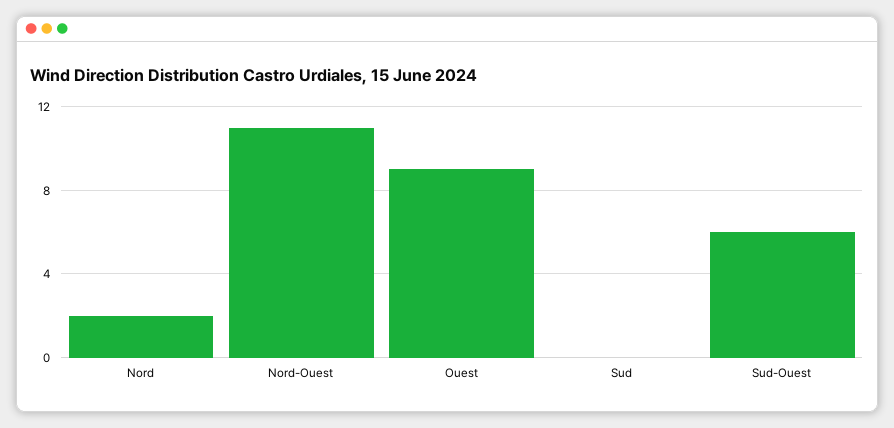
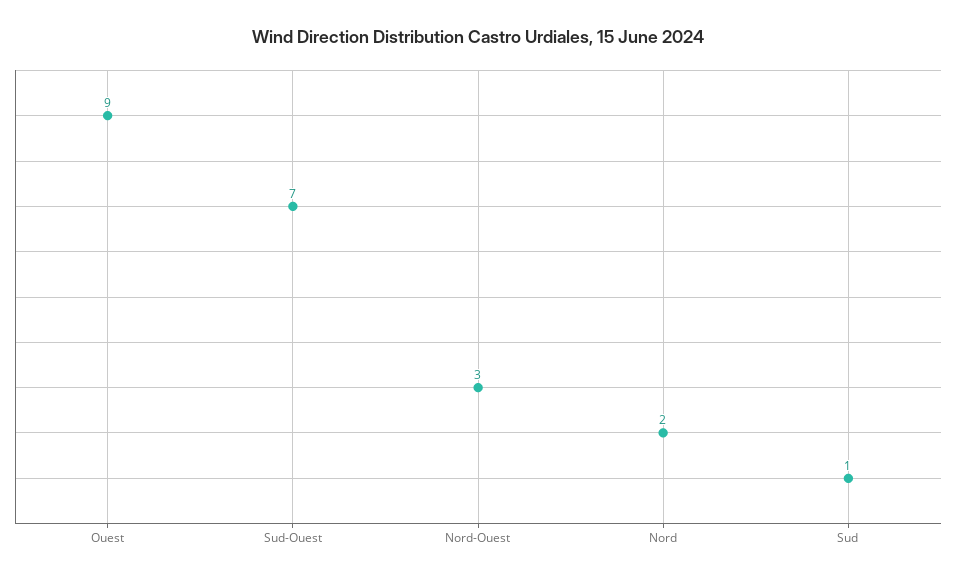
  {
    "Nord": 2,
-   "Nord-Ouest": 11,
+   "Nord-Ouest": 3,
    "Ouest": 9,
-   "Sud": 0,
+   "Sud": 1,
-   "Sud-Ouest": 6
+   "Sud-Ouest": 7
  }

